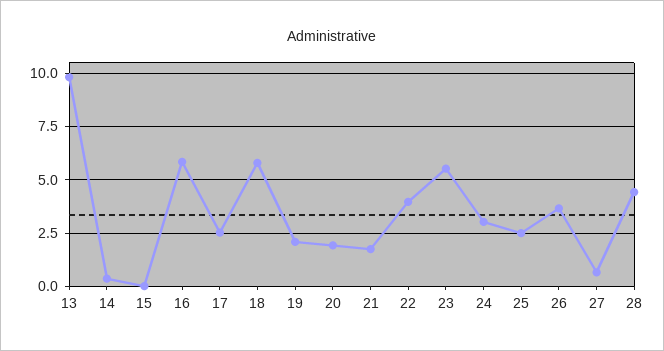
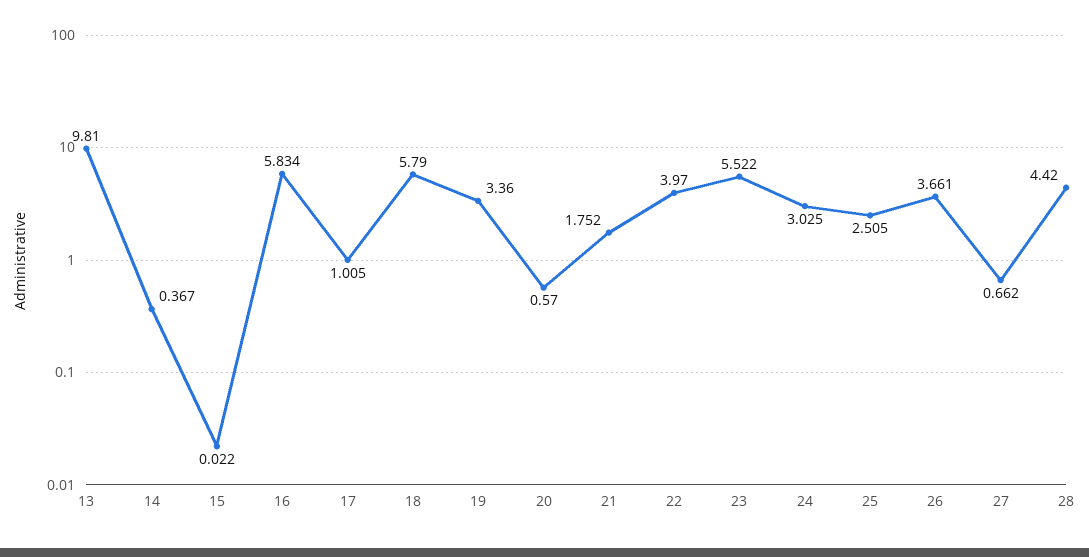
  {
    "13": 9.81,
    "14": 0.367,
    "15": 0.022,
    "16": 5.834,
-   "17": 2.5,
+   "17": 1.005,
    "18": 5.79,
-   "19": 2,
+   "19": 3.36,
-   "20": 2,
+   "20": 0.57,
    "21": 1.752,
    "22": 3.97,
    "23": 5.522,
    "24": 3.025,
    "25": 2.505,
    "26": 3.661,
    "27": 0.662,
    "28": 4.42
  }

